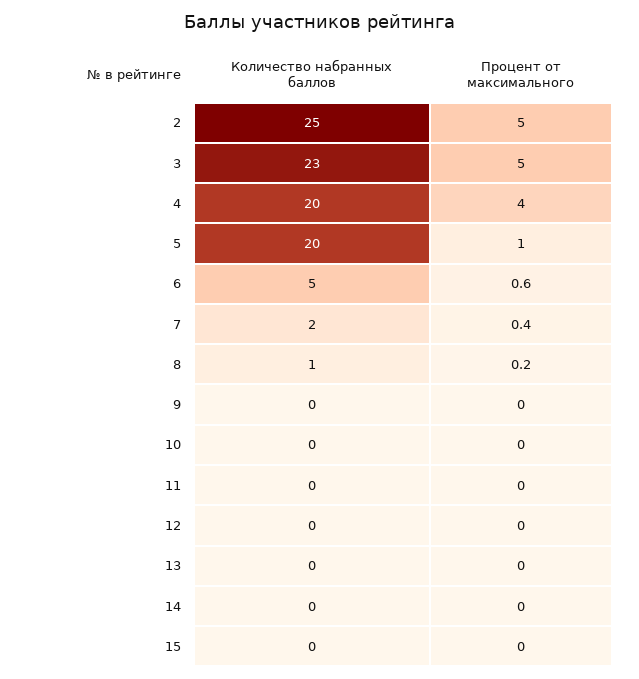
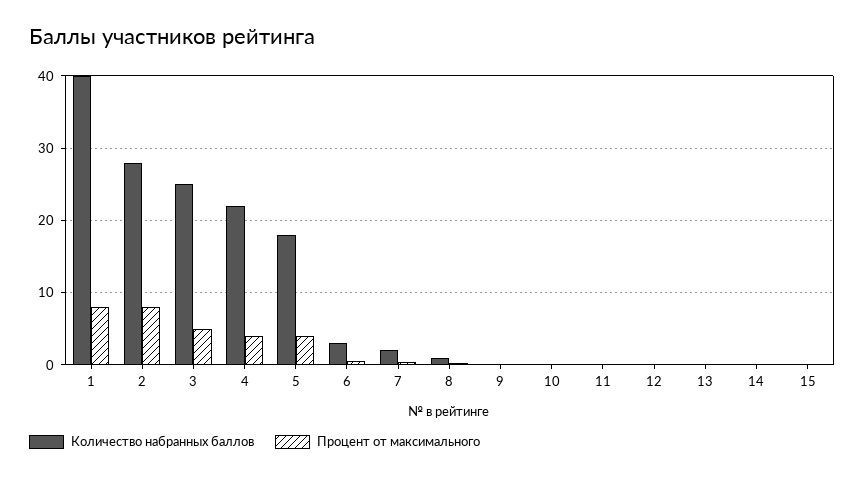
  {
    "Количество набранных баллов": {
-     "2": 25,
+     "2": 28,
-     "3": 23,
+     "3": 25,
-     "4": 20,
+     "4": 22,
-     "5": 20,
+     "5": 18,
-     "6": 5,
+     "6": 3,
      "7": 2,
      "8": 1,
      "9": 0,
      "10": 0,
      "11": 0,
      "12": 0,
      "13": 0,
      "14": 0,
-     "15": 0
+     "15": 0,
+     "1": 40
    },
    "Процент от максимального": {
-     "2": 5,
+     "2": 8,
      "3": 5,
      "4": 4,
-     "5": 1,
+     "5": 4,
      "6": 0.6,
      "7": 0.4,
      "8": 0.2,
      "9": 0,
      "10": 0,
      "11": 0,
      "12": 0,
      "13": 0,
      "14": 0,
-     "15": 0
+     "15": 0,
+     "1": 8
    }
  }

